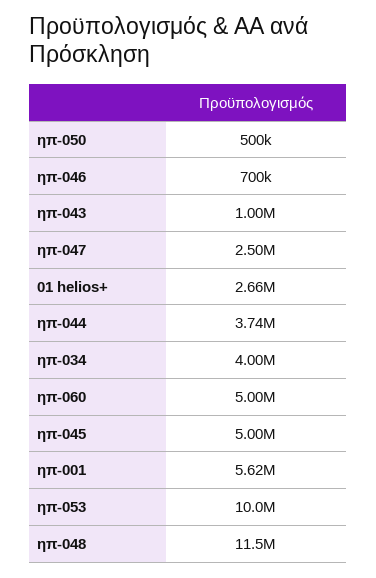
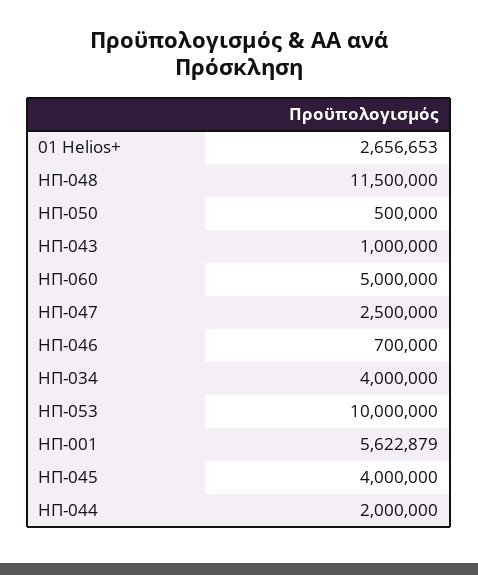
  {
    "ηπ-050": 500000,
    "ηπ-046": 700000,
    "ηπ-043": 1000000,
    "ηπ-047": 2500000,
    "01 helios+": 2656653,
-   "ηπ-044": 3740000,
+   "ηπ-044": 2000000,
    "ηπ-034": 4000000,
    "ηπ-060": 5000000,
-   "ηπ-045": 5000000,
+   "ηπ-045": 4000000,
    "ηπ-001": 5622879,
    "ηπ-053": 10000000,
    "ηπ-048": 11500000
  }

